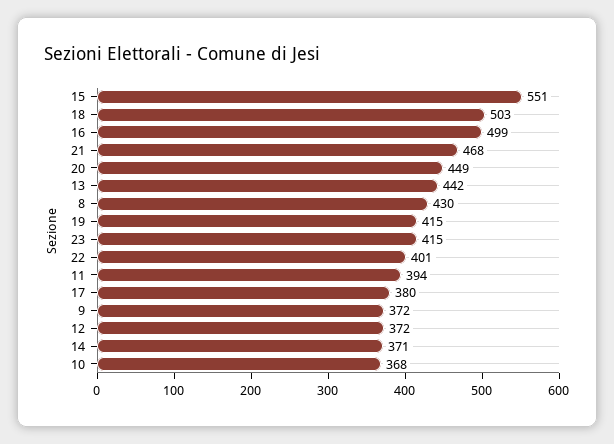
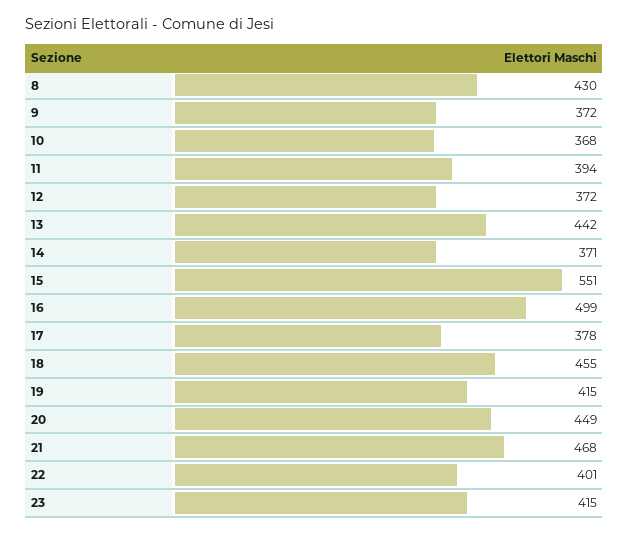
  {
    "15": 551,
-   "18": 503,
+   "18": 455,
    "16": 499,
    "21": 468,
    "20": 449,
    "13": 442,
    "8": 430,
    "19": 415,
    "23": 415,
    "22": 401,
    "11": 394,
-   "17": 380,
+   "17": 378,
    "9": 372,
    "12": 372,
    "14": 371,
    "10": 368
  }

